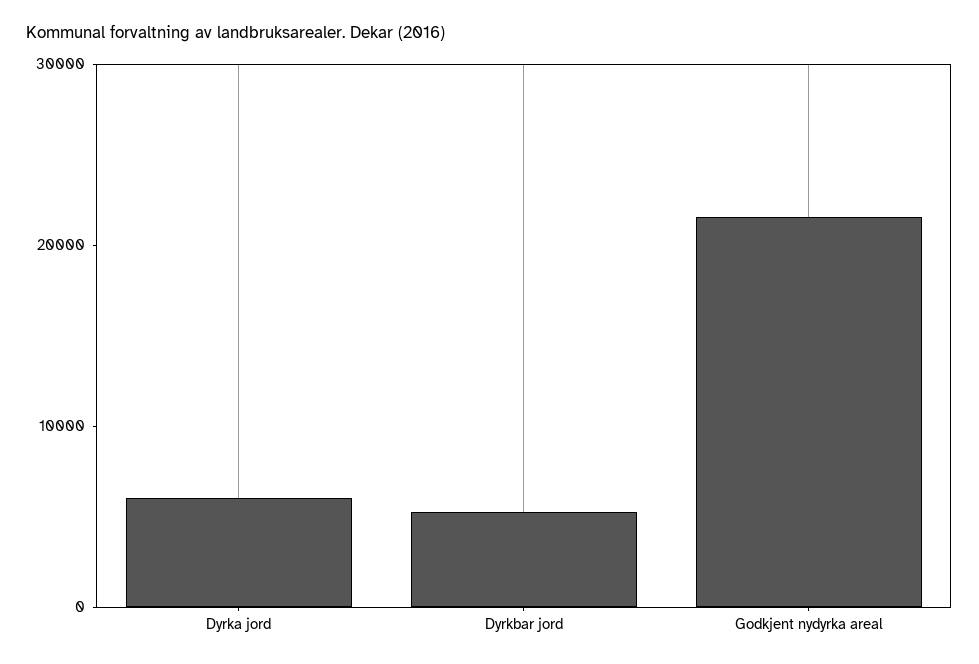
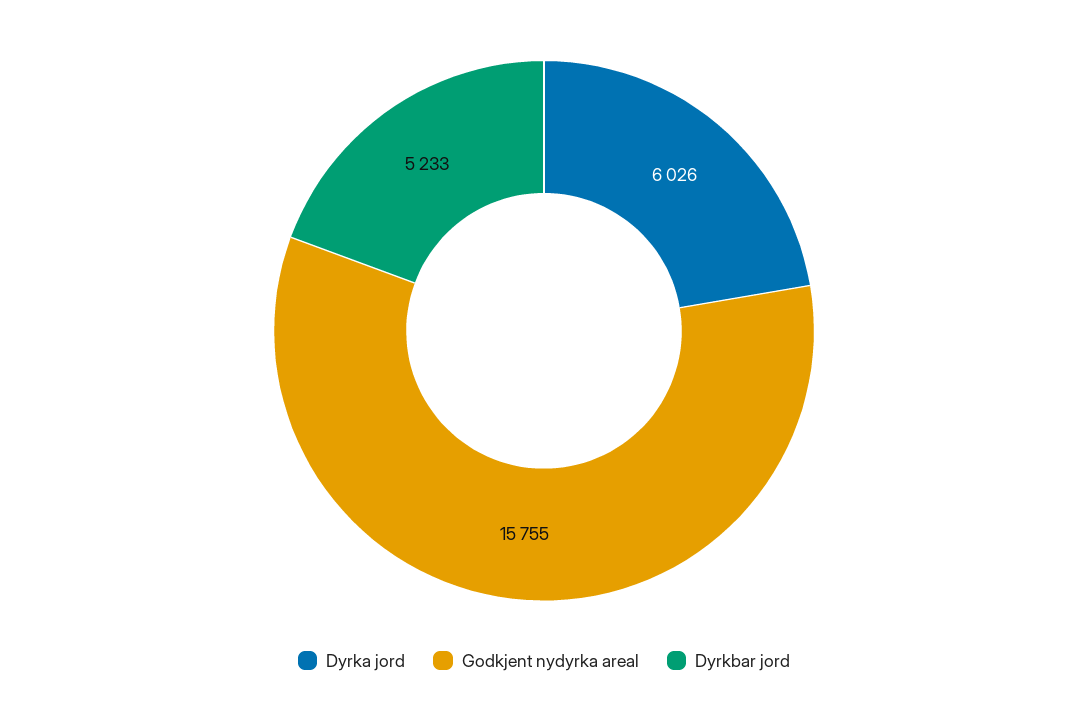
  {
    "Dyrka jord": 6026,
    "Dyrkbar jord": 5233,
-   "Godkjent nydyrka areal": 22000
+   "Godkjent nydyrka areal": 15755
  }

